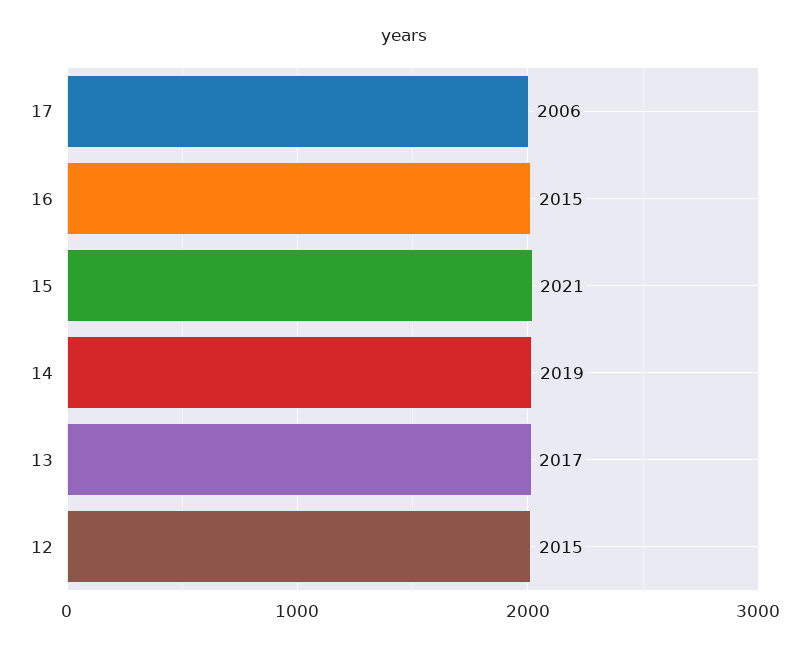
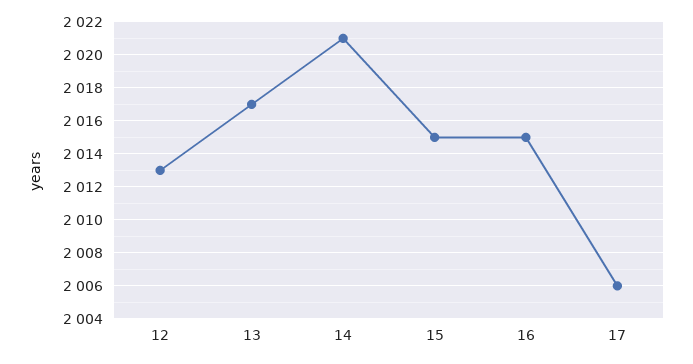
  {
    "17": 2006,
    "16": 2015,
-   "15": 2021,
+   "15": 2015,
-   "14": 2019,
+   "14": 2021,
    "13": 2017,
-   "12": 2015
+   "12": 2013
  }

